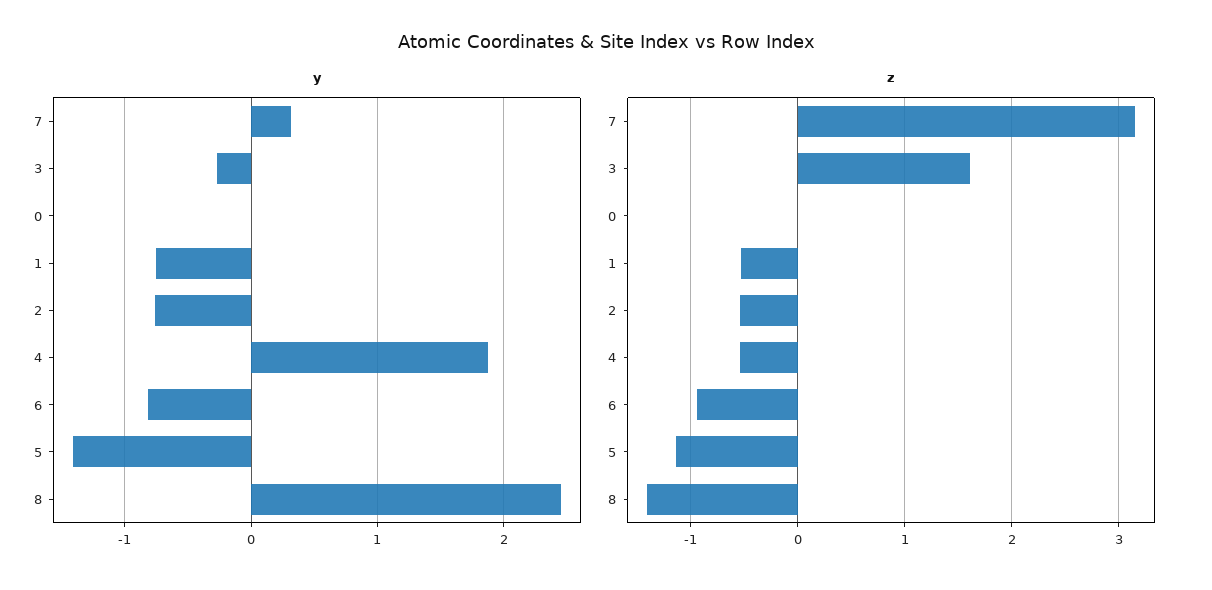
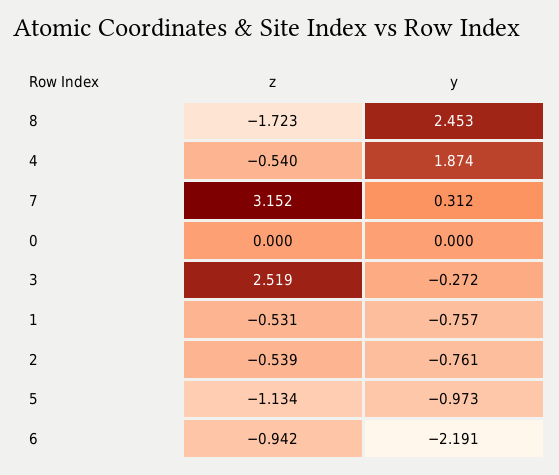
  {
    "y": {
      "7": 0.312,
      "3": -0.272,
      "0": 0,
      "1": -0.757,
      "2": -0.761,
      "4": 1.874,
-     "6": -0.8,
+     "6": -2.191,
-     "5": -1.4,
+     "5": -0.973,
      "8": 2.453
    },
    "z": {
      "7": 3.152,
-     "3": 1.6,
+     "3": 2.519,
      "0": 0,
      "1": -0.531,
      "2": -0.539,
      "4": -0.54,
      "6": -0.942,
      "5": -1.134,
-     "8": -1.4
+     "8": -1.723
    }
  }

